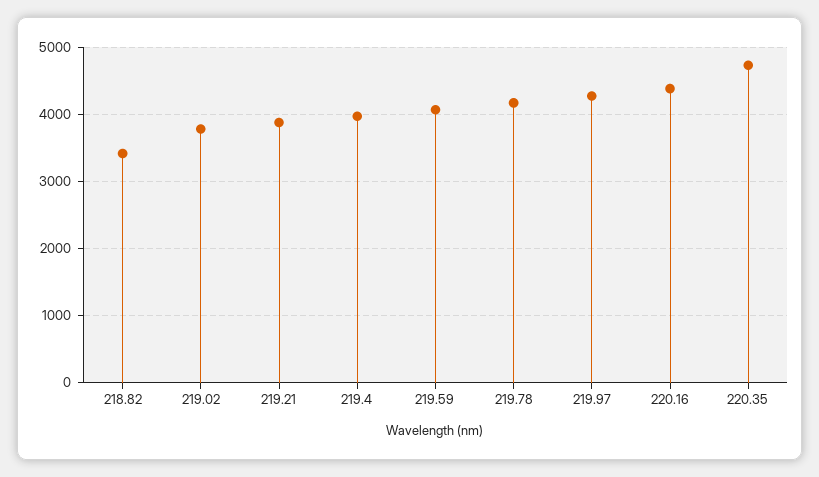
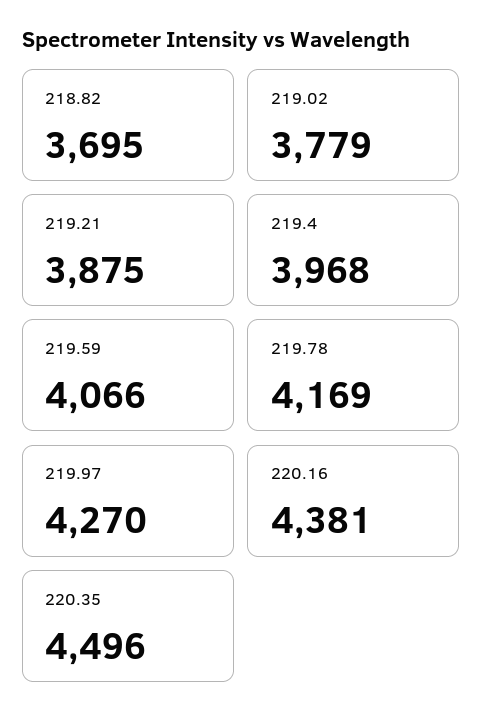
  {
-   "218.82": 3400,
+   "218.82": 3695,
    "219.02": 3779,
    "219.21": 3875,
    "219.4": 3968,
    "219.59": 4066,
    "219.78": 4169,
    "219.97": 4270,
    "220.16": 4381,
-   "220.35": 4700
+   "220.35": 4496
  }

